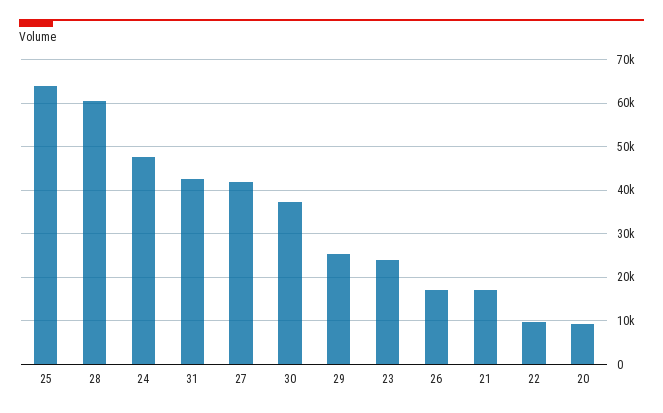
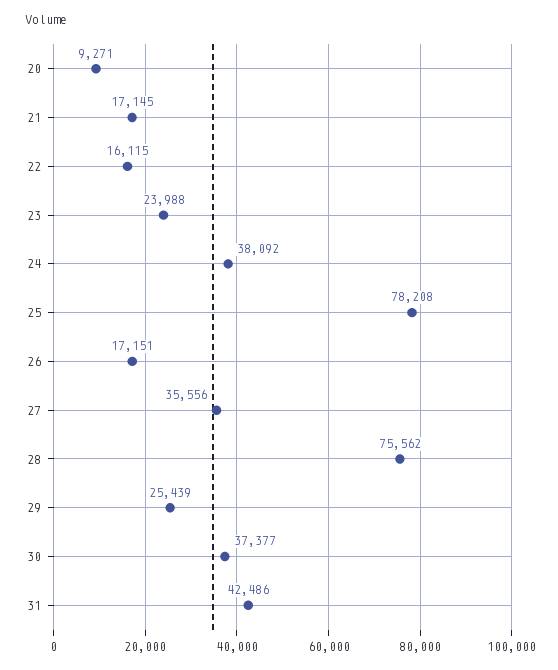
  {
-   "25": 64000,
+   "25": 78208,
-   "28": 60000,
+   "28": 75562,
-   "24": 48000,
+   "24": 38092,
    "31": 42486,
-   "27": 42000,
+   "27": 35556,
    "30": 37377,
    "29": 25439,
    "23": 23988,
    "26": 17151,
    "21": 17145,
-   "22": 10000,
+   "22": 16115,
    "20": 9271
  }

